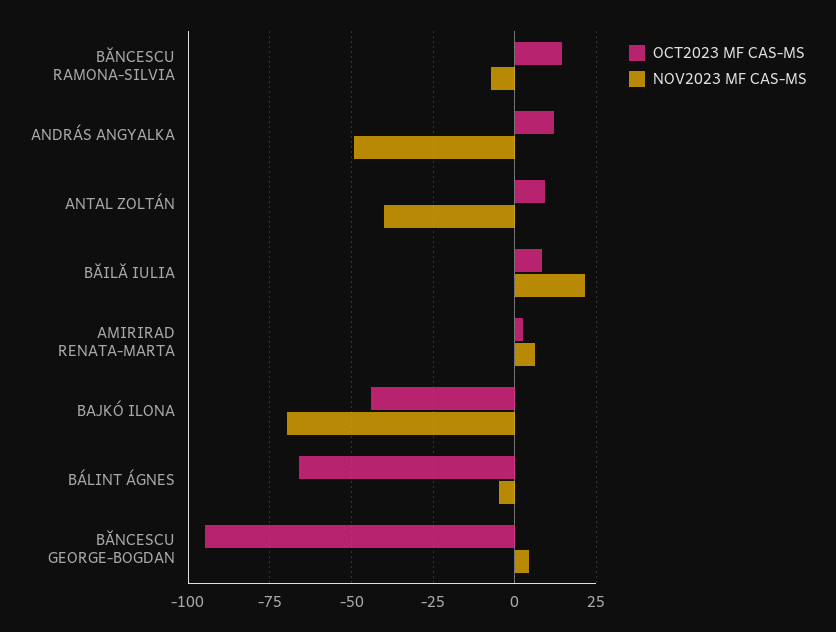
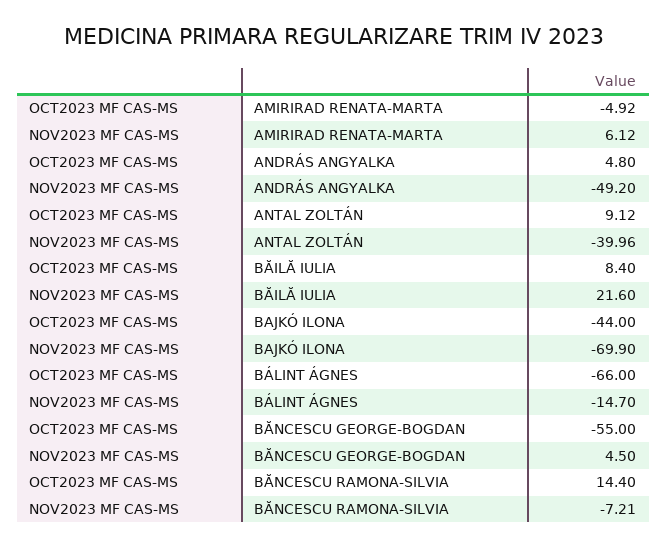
  {
    "OCT2023 MF CAS-MS": {
      "BĂNCESCU RAMONA-SILVIA": 14.4,
-     "ANDRÁS ANGYALKA": 12.5,
+     "ANDRÁS ANGYALKA": 4.8,
      "ANTAL ZOLTÁN": 9.12,
      "BĂILĂ IULIA": 8.4,
-     "AMIRIRAD RENATA-MARTA": 2.5,
+     "AMIRIRAD RENATA-MARTA": -4.92,
      "BAJKÓ ILONA": -44,
      "BÁLINT ÁGNES": -66,
-     "BĂNCESCU GEORGE-BOGDAN": -95
+     "BĂNCESCU GEORGE-BOGDAN": -55
    },
    "NOV2023 MF CAS-MS": {
      "BĂNCESCU RAMONA-SILVIA": -7.21,
      "ANDRÁS ANGYALKA": -49.2,
      "ANTAL ZOLTÁN": -39.96,
      "BĂILĂ IULIA": 21.6,
      "AMIRIRAD RENATA-MARTA": 6.12,
      "BAJKÓ ILONA": -69.9,
-     "BÁLINT ÁGNES": -5,
+     "BÁLINT ÁGNES": -14.7,
      "BĂNCESCU GEORGE-BOGDAN": 4.5
    }
  }

